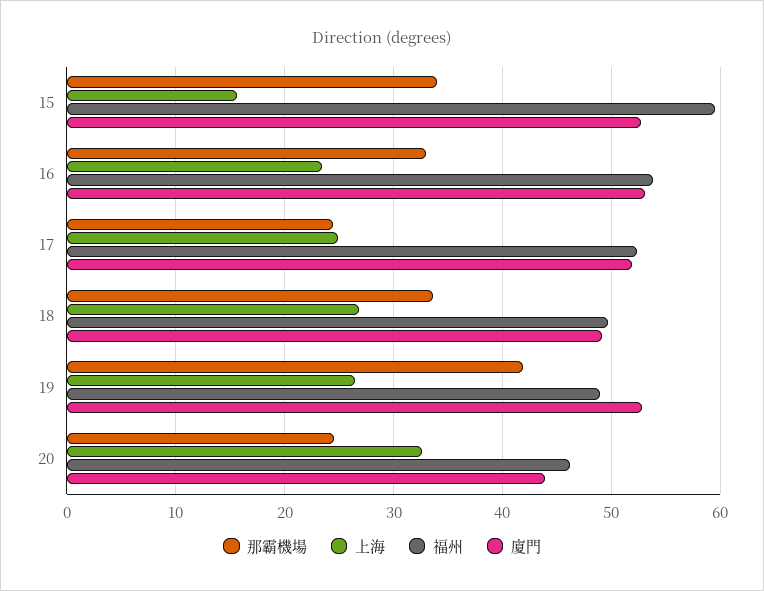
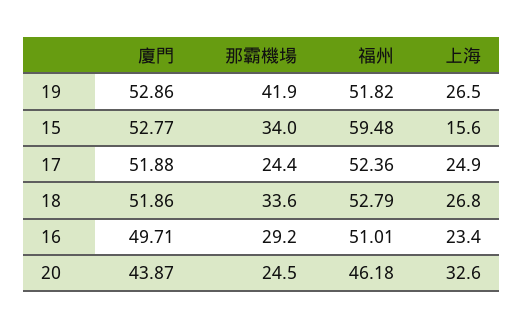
  {
    "那霸機場": {
      "15": 34,
-     "16": 33,
+     "16": 29.2,
      "17": 24.4,
      "18": 33.6,
      "19": 41.9,
      "20": 24.5
    },
    "上海": {
      "15": 15.6,
      "16": 23.4,
      "17": 24.9,
      "18": 26.8,
      "19": 26.5,
      "20": 32.6
    },
    "福州": {
      "15": 59.48,
-     "16": 54,
+     "16": 51.01,
      "17": 52.36,
-     "18": 50,
+     "18": 52.79,
-     "19": 49,
+     "19": 51.82,
      "20": 46.18
    },
    "廈門": {
      "15": 52.77,
-     "16": 53,
+     "16": 49.71,
      "17": 51.88,
-     "18": 49,
+     "18": 51.86,
      "19": 52.86,
      "20": 43.87
    }
  }

